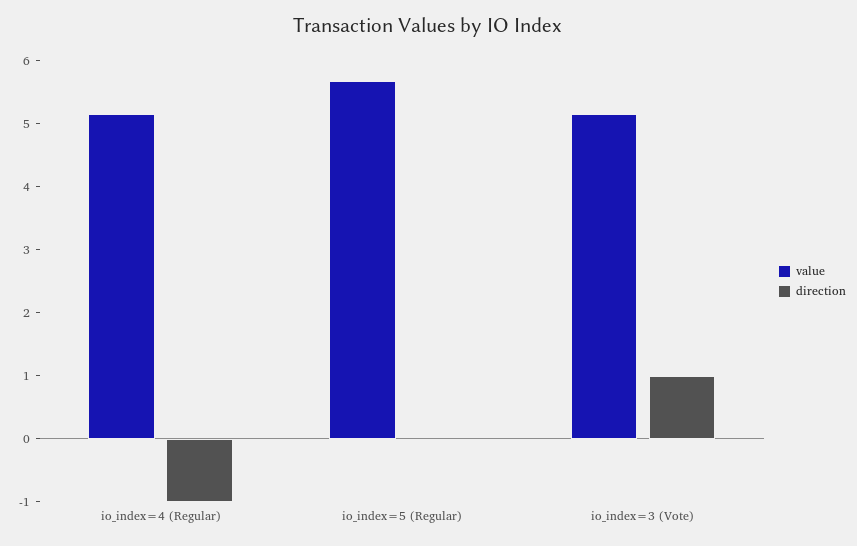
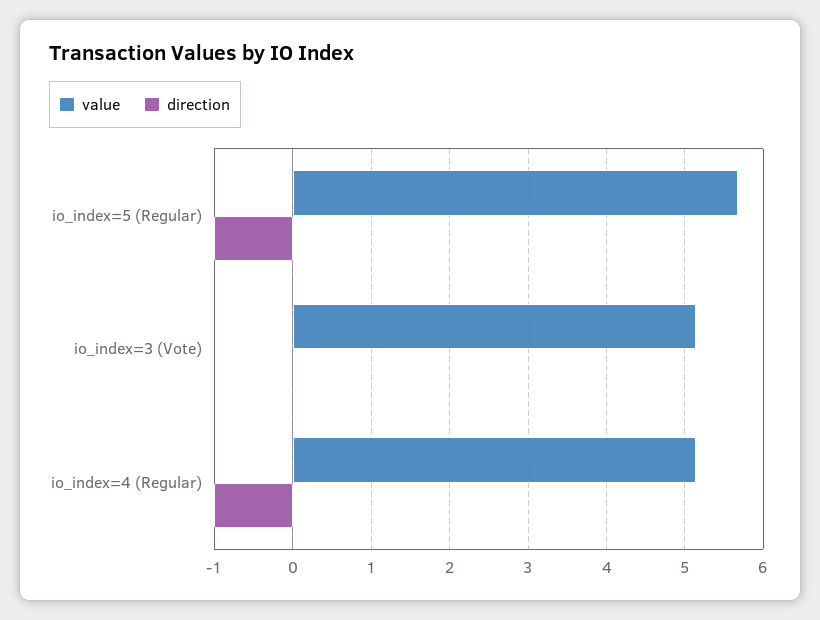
  {
    "value": {
      "io_index=4 (Regular)": 5.1,
      "io_index=5 (Regular)": 5.7,
      "io_index=3 (Vote)": 5.1
    },
    "direction": {
      "io_index=4 (Regular)": -1,
-     "io_index=5 (Regular)": 0,
+     "io_index=5 (Regular)": -1,
-     "io_index=3 (Vote)": 1
+     "io_index=3 (Vote)": 0
    }
  }

